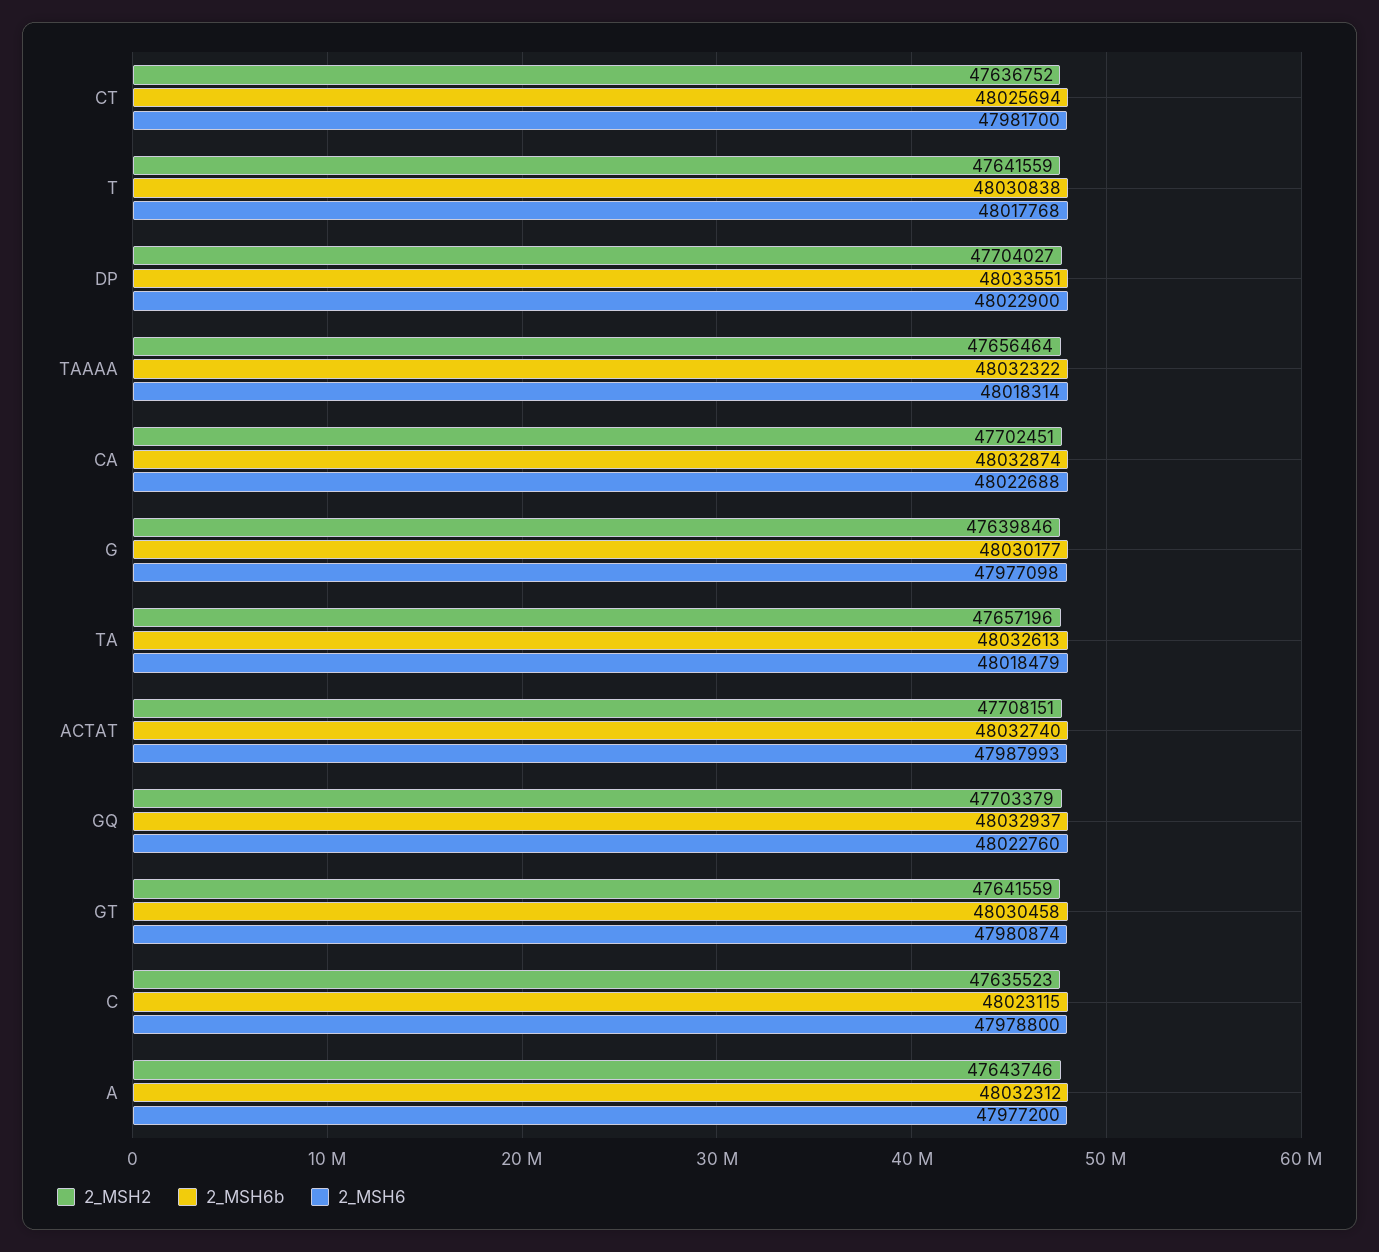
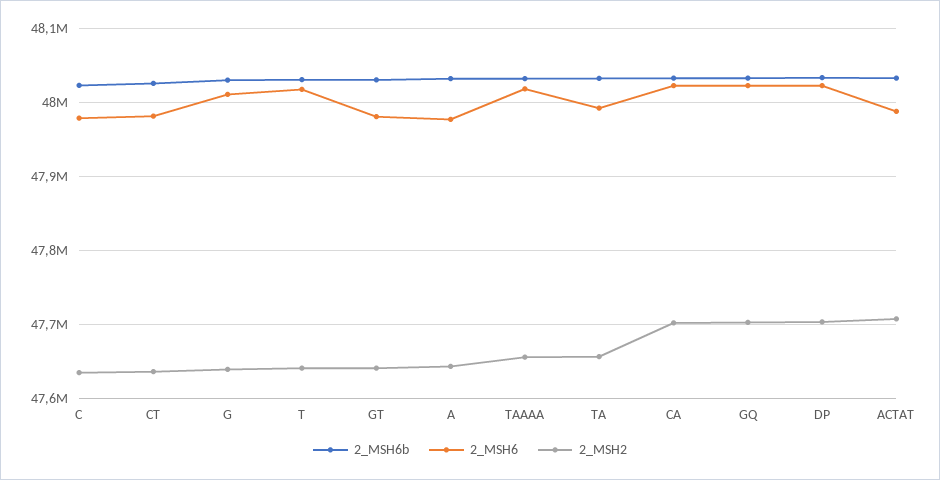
  {
    "2_MSH2": {
      "CT": 47636752,
      "T": 47641559,
      "DP": 47704027,
      "TAAAA": 47656464,
      "CA": 47702451,
      "G": 47639846,
      "TA": 47657196,
      "ACTAT": 47708151,
      "GQ": 47703379,
      "GT": 47641559,
      "C": 47635523,
      "A": 47643746
    },
    "2_MSH6b": {
      "CT": 48025694,
      "T": 48030838,
      "DP": 48033551,
      "TAAAA": 48032322,
      "CA": 48032874,
      "G": 48030177,
      "TA": 48032613,
      "ACTAT": 48032740,
      "GQ": 48032937,
      "GT": 48030458,
      "C": 48023115,
      "A": 48032312
    },
    "2_MSH6": {
      "CT": 47981700,
      "T": 48017768,
      "DP": 48022900,
      "TAAAA": 48018314,
      "CA": 48022688,
-     "G": 47977098,
+     "G": 48010000,
-     "TA": 48018479,
+     "TA": 47990000,
      "ACTAT": 47987993,
      "GQ": 48022760,
      "GT": 47980874,
      "C": 47978800,
      "A": 47977200
    }
  }

